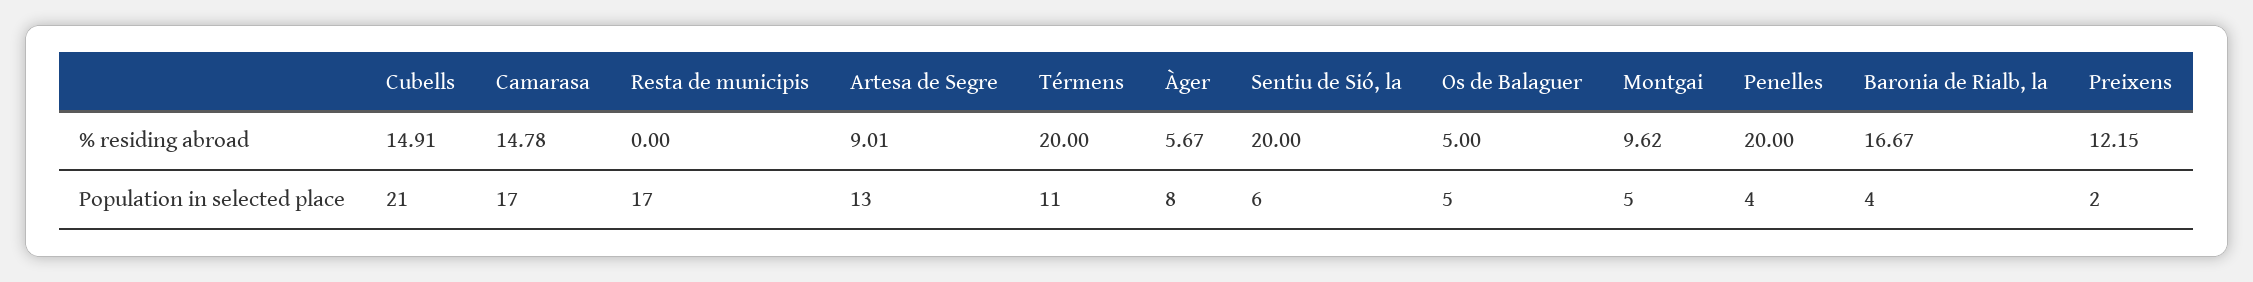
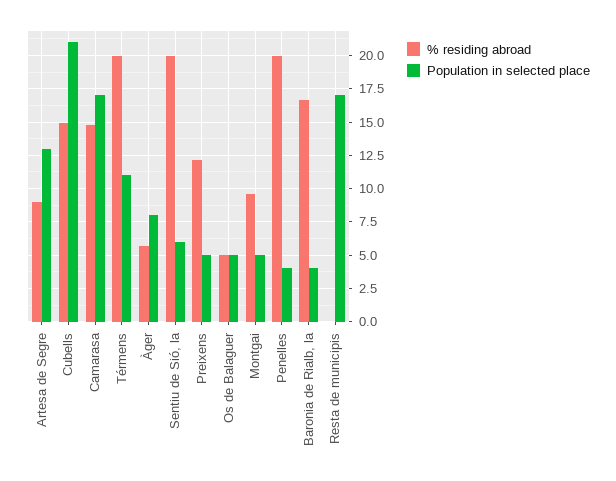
  {
    "% residing abroad": {
      "Cubells": 14.91,
      "Camarasa": 14.78,
      "Resta de municipis": 0,
      "Artesa de Segre": 9.01,
      "Térmens": 20,
      "Àger": 5.67,
      "Sentiu de Sió, la": 20,
      "Os de Balaguer": 5,
      "Montgai": 9.62,
      "Penelles": 20,
      "Baronia de Rialb, la": 16.67,
      "Preixens": 12.15
    },
    "Population in selected place": {
      "Cubells": 21,
      "Camarasa": 17,
      "Resta de municipis": 17,
      "Artesa de Segre": 13,
      "Térmens": 11,
      "Àger": 8,
      "Sentiu de Sió, la": 6,
      "Os de Balaguer": 5,
      "Montgai": 5,
      "Penelles": 4,
      "Baronia de Rialb, la": 4,
-     "Preixens": 2
+     "Preixens": 5
    }
  }

